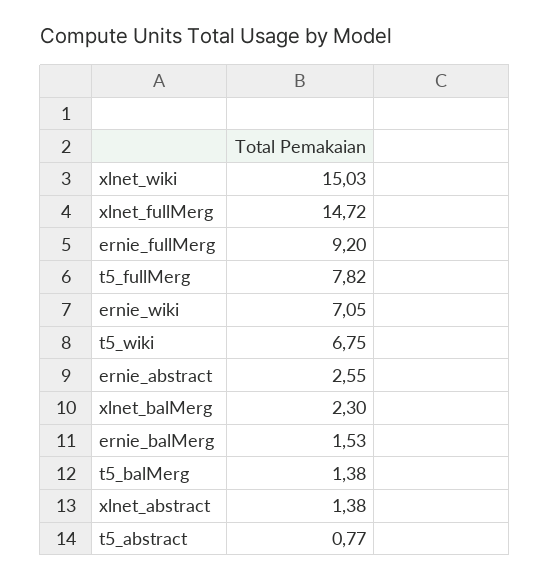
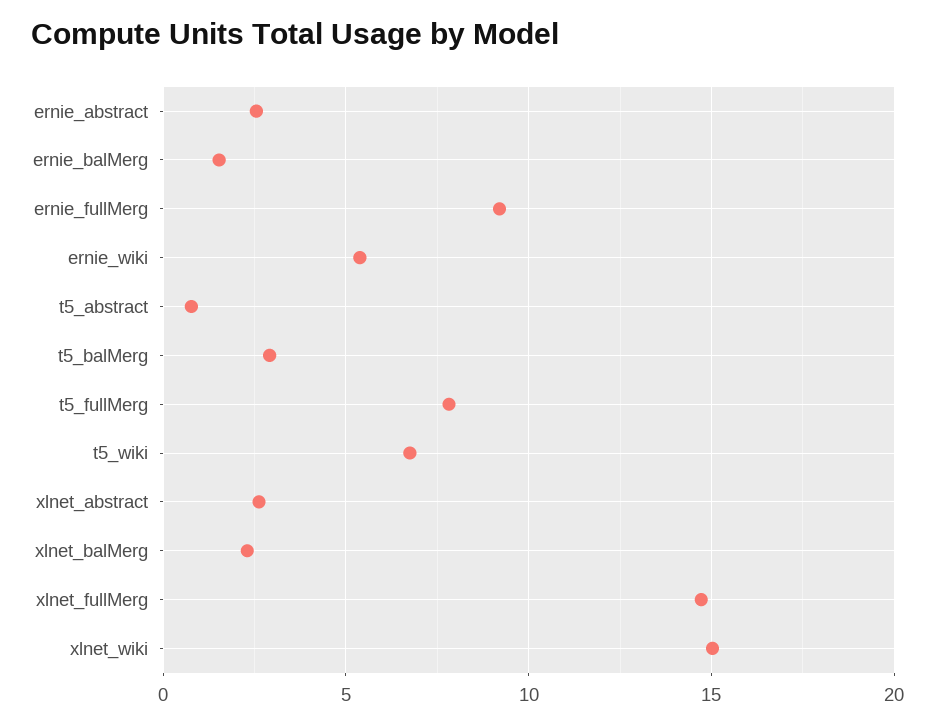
  {
    "xlnet_wiki": 15.03,
    "xlnet_fullMerg": 14.72,
    "ernie_fullMerg": 9.2,
    "t5_fullMerg": 7.82,
-   "ernie_wiki": 7.05,
+   "ernie_wiki": 5.5,
    "t5_wiki": 6.75,
    "ernie_abstract": 2.55,
    "xlnet_balMerg": 2.3,
    "ernie_balMerg": 1.53,
-   "t5_balMerg": 1.38,
+   "t5_balMerg": 3,
-   "xlnet_abstract": 1.38,
+   "xlnet_abstract": 2.5,
    "t5_abstract": 0.77
  }

